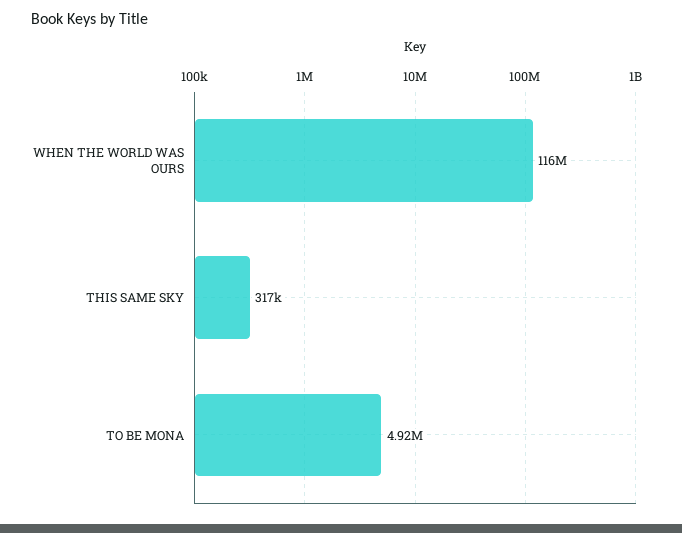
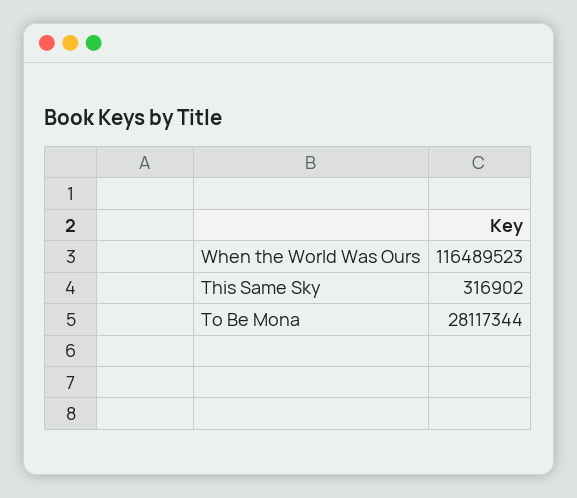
  {
    "WHEN THE WORLD WAS OURS": 116489523,
    "THIS SAME SKY": 316902,
-   "TO BE MONA": 4920000
+   "TO BE MONA": 28117344
  }

